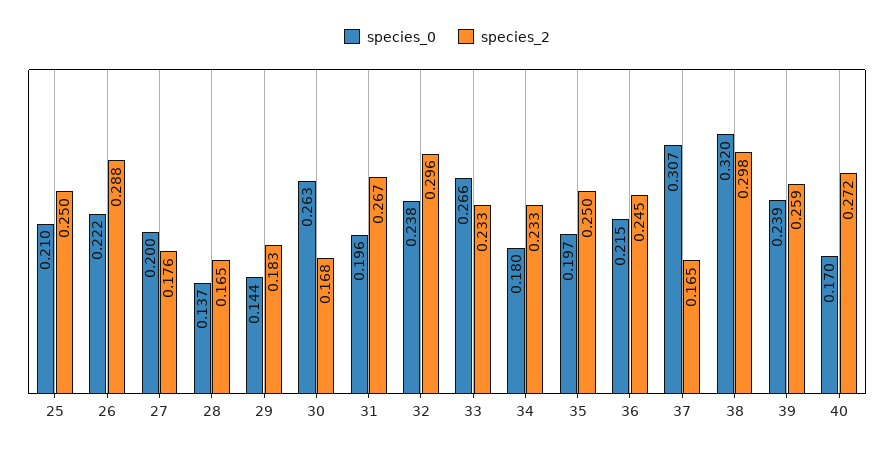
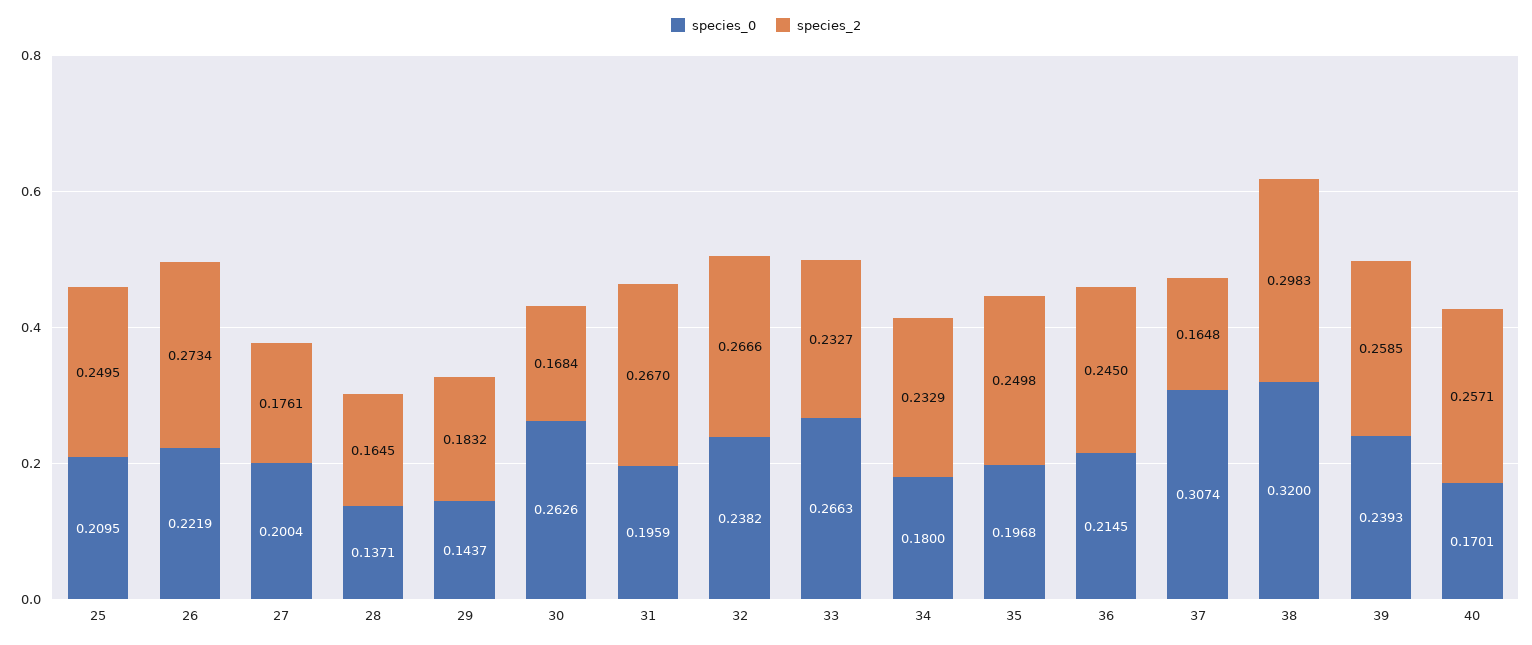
  {
    "species_0": {
      "25": 0.2095,
      "26": 0.2219,
      "27": 0.2004,
      "28": 0.1371,
      "29": 0.1437,
      "30": 0.2626,
      "31": 0.1959,
      "32": 0.2382,
      "33": 0.2663,
      "34": 0.18,
      "35": 0.1968,
      "36": 0.2145,
      "37": 0.3074,
      "38": 0.32,
      "39": 0.2393,
      "40": 0.1701
    },
    "species_2": {
      "25": 0.2495,
-     "26": 0.288,
+     "26": 0.2734,
      "27": 0.1761,
      "28": 0.1645,
      "29": 0.1832,
      "30": 0.1684,
      "31": 0.267,
-     "32": 0.296,
+     "32": 0.2666,
      "33": 0.2327,
      "34": 0.2329,
      "35": 0.2498,
      "36": 0.245,
      "37": 0.1648,
      "38": 0.2983,
      "39": 0.2585,
-     "40": 0.272
+     "40": 0.2571
    }
  }

